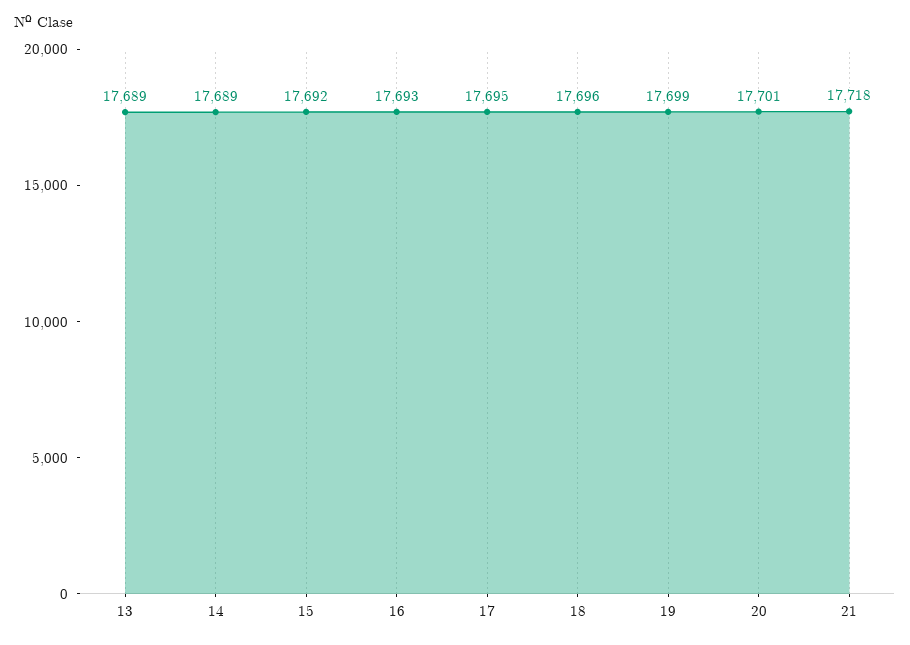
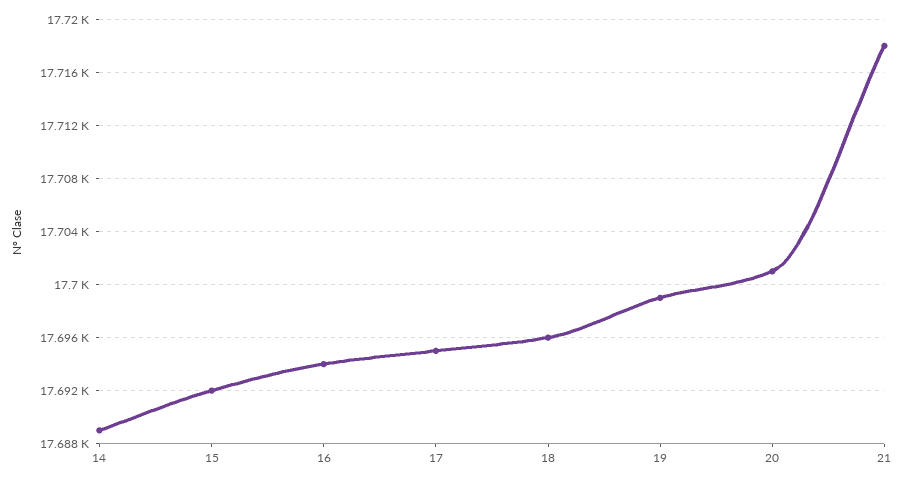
  {
-   "13": 17689,
    "14": 17689,
    "15": 17692,
-   "16": 17693,
+   "16": 17694,
    "17": 17695,
    "18": 17696,
    "19": 17699,
    "20": 17701,
    "21": 17718
  }

